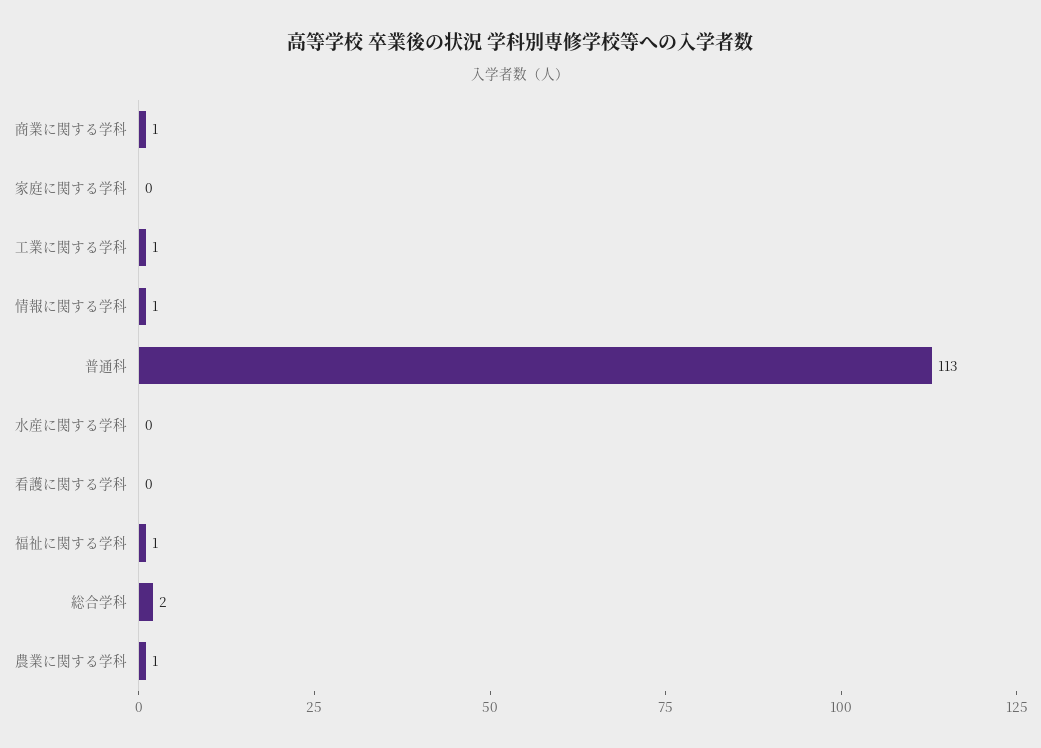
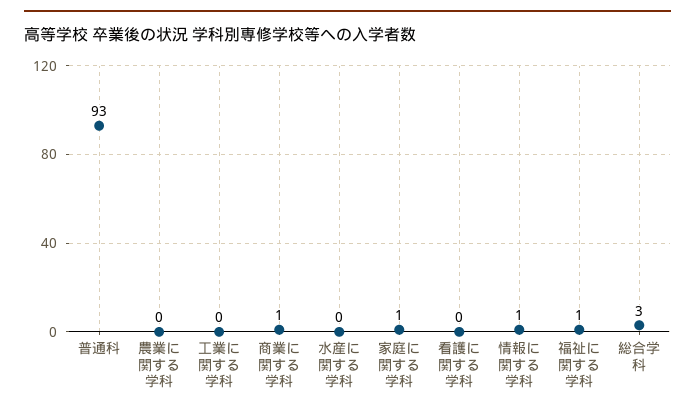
  {
    "商業に関する学科": 1,
-   "家庭に関する学科": 0,
+   "家庭に関する学科": 1,
-   "工業に関する学科": 1,
+   "工業に関する学科": 0,
    "情報に関する学科": 1,
-   "普通科": 113,
+   "普通科": 93,
    "水産に関する学科": 0,
    "看護に関する学科": 0,
    "福祉に関する学科": 1,
-   "総合学科": 2,
+   "総合学科": 3,
-   "農業に関する学科": 1
+   "農業に関する学科": 0
  }

